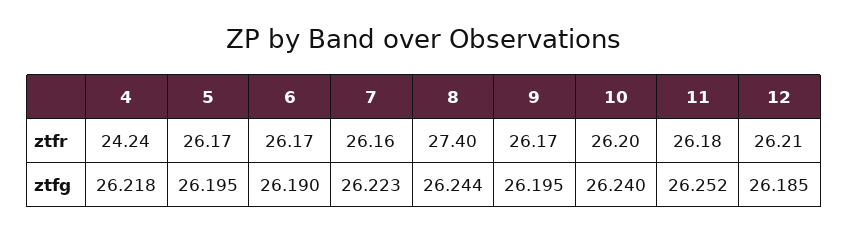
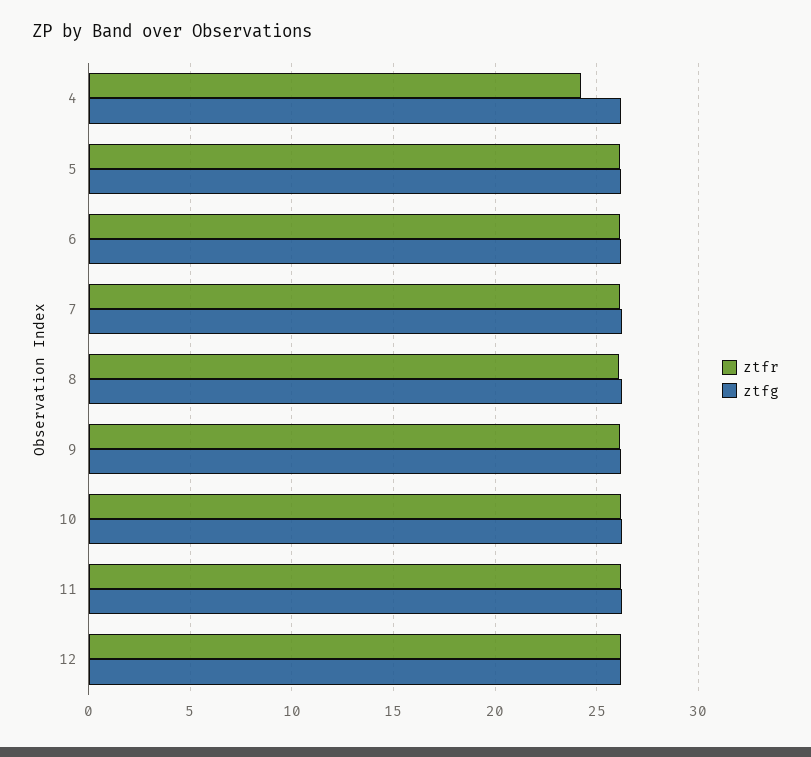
  {
    "ztfr": {
      "4": 24.24,
      "5": 26.17,
      "6": 26.17,
      "7": 26.16,
-     "8": 27.4,
+     "8": 26,
      "9": 26.17,
      "10": 26.2,
      "11": 26.18,
      "12": 26.21
    },
    "ztfg": {
      "4": 26.218,
      "5": 26.195,
      "6": 26.19,
      "7": 26.223,
      "8": 26.244,
      "9": 26.195,
      "10": 26.24,
      "11": 26.252,
      "12": 26.185
    }
  }

